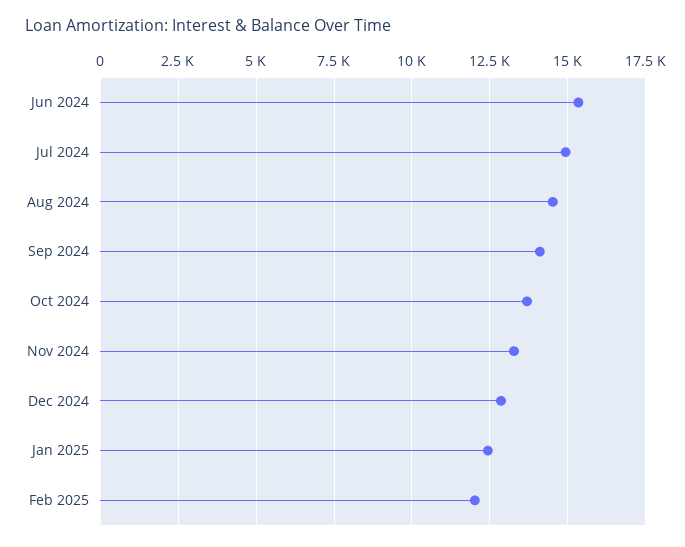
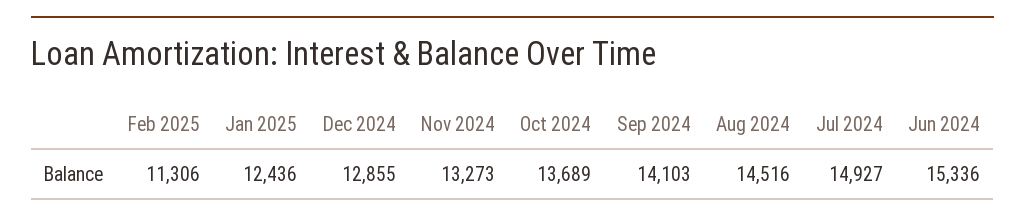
  {
    "Jun 2024": 15336,
    "Jul 2024": 14927,
    "Aug 2024": 14516,
    "Sep 2024": 14103,
    "Oct 2024": 13689,
    "Nov 2024": 13273,
    "Dec 2024": 12855,
    "Jan 2025": 12436,
-   "Feb 2025": 12000
+   "Feb 2025": 11306
  }

